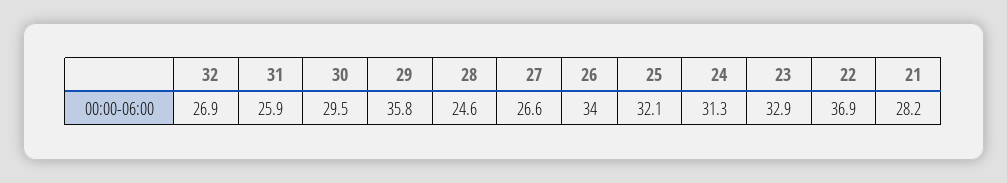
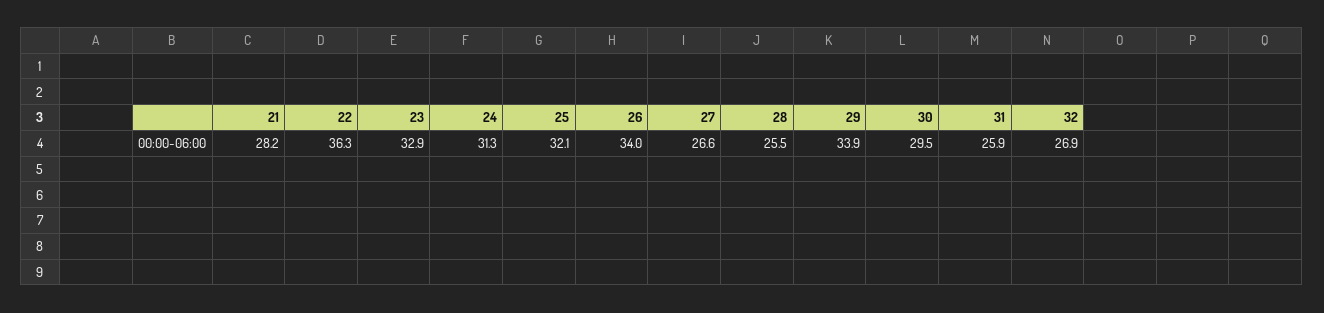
  {
    "32": 26.9,
    "31": 25.9,
    "30": 29.5,
-   "29": 35.8,
+   "29": 33.9,
-   "28": 24.6,
+   "28": 25.5,
    "27": 26.6,
    "26": 34,
    "25": 32.1,
    "24": 31.3,
    "23": 32.9,
-   "22": 36.9,
+   "22": 36.3,
    "21": 28.2
  }

